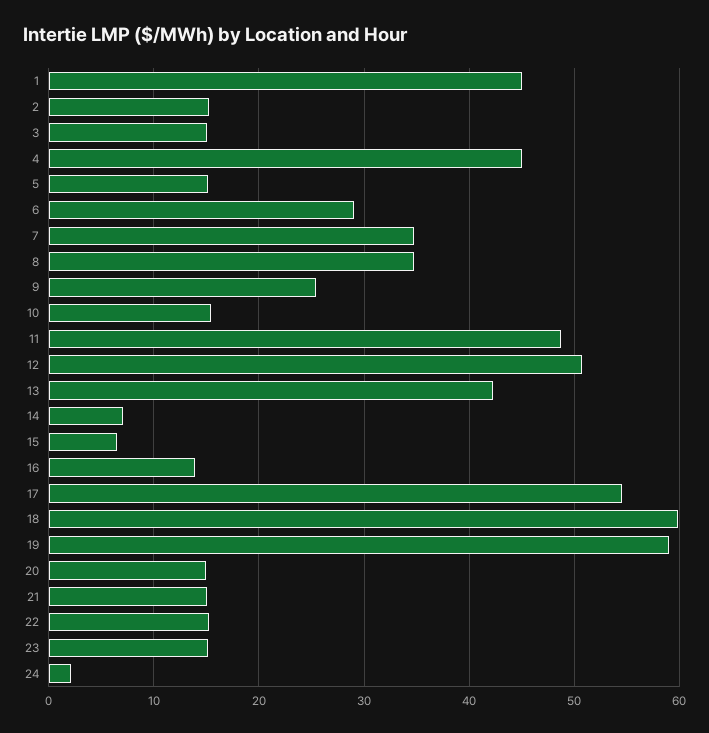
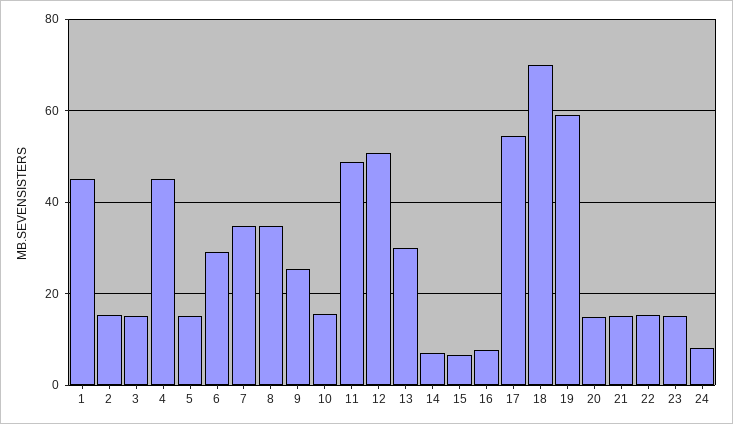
  {
    "1": 45,
    "2": 15,
    "3": 15,
    "4": 45,
    "5": 15,
    "6": 29,
    "7": 35,
    "8": 35,
    "9": 25,
    "10": 15,
    "11": 49,
    "12": 51,
-   "13": 42,
+   "13": 30,
    "14": 7,
    "15": 6,
-   "16": 14,
+   "16": 8,
    "17": 55,
-   "18": 60,
+   "18": 70,
    "19": 59,
    "20": 15,
    "21": 15,
    "22": 15,
    "23": 15,
-   "24": 2
+   "24": 8
  }

